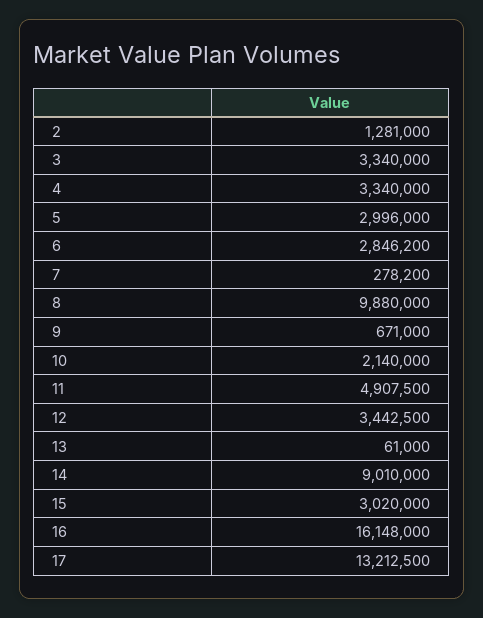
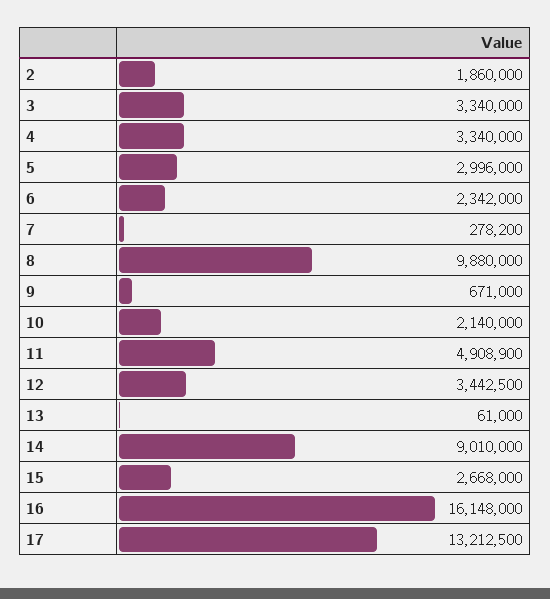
  {
-   "2": 1281000,
+   "2": 1860000,
    "3": 3340000,
    "4": 3340000,
    "5": 2996000,
-   "6": 2846200,
+   "6": 2342000,
    "7": 278200,
    "8": 9880000,
    "9": 671000,
    "10": 2140000,
-   "11": 4907500,
+   "11": 4908900,
    "12": 3442500,
    "13": 61000,
    "14": 9010000,
-   "15": 3020000,
+   "15": 2668000,
    "16": 16148000,
    "17": 13212500
  }

